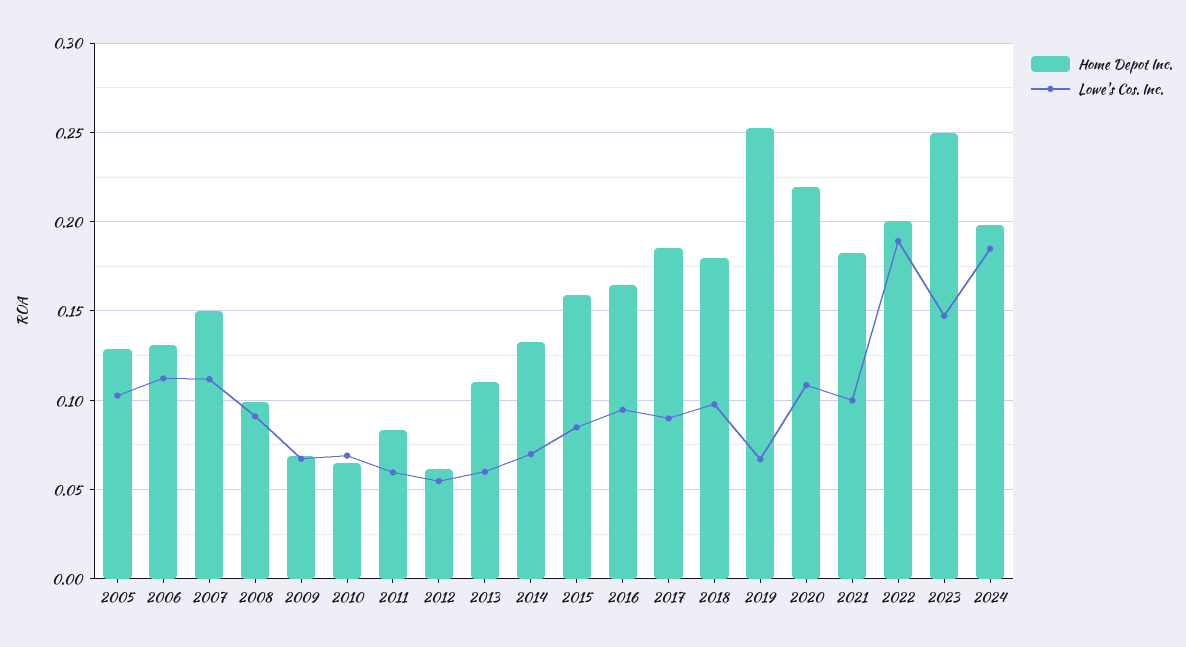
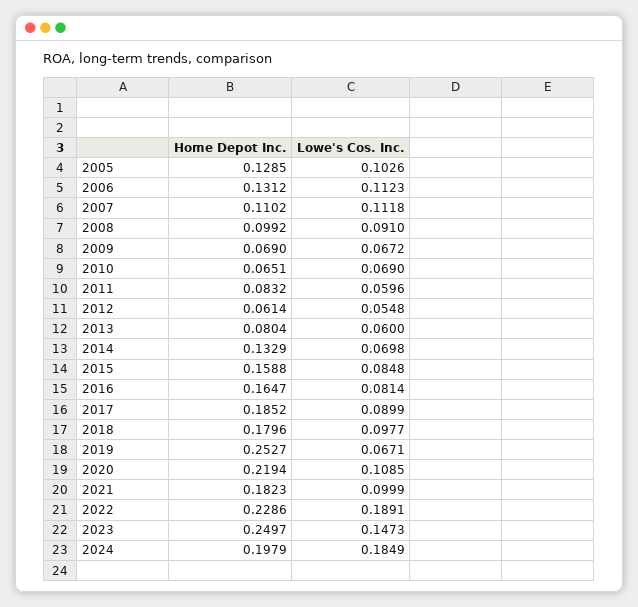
  {
    "Home Depot Inc.": {
      "2005": 0.1285,
      "2006": 0.1312,
-     "2007": 0.15,
+     "2007": 0.1102,
      "2008": 0.0992,
      "2009": 0.069,
      "2010": 0.0651,
      "2011": 0.0832,
      "2012": 0.0614,
-     "2013": 0.11,
+     "2013": 0.0804,
      "2014": 0.1329,
      "2015": 0.1588,
      "2016": 0.1647,
      "2017": 0.1852,
      "2018": 0.1796,
      "2019": 0.2527,
      "2020": 0.2194,
      "2021": 0.1823,
-     "2022": 0.2,
+     "2022": 0.2286,
      "2023": 0.2497,
      "2024": 0.1979
    },
    "Lowe's Cos. Inc.": {
      "2005": 0.1026,
      "2006": 0.1123,
      "2007": 0.1118,
      "2008": 0.091,
      "2009": 0.0672,
      "2010": 0.069,
      "2011": 0.0596,
      "2012": 0.0548,
      "2013": 0.06,
      "2014": 0.0698,
      "2015": 0.0848,
-     "2016": 0.095,
+     "2016": 0.0814,
      "2017": 0.0899,
      "2018": 0.0977,
      "2019": 0.0671,
      "2020": 0.1085,
      "2021": 0.0999,
      "2022": 0.1891,
      "2023": 0.1473,
      "2024": 0.1849
    }
  }

